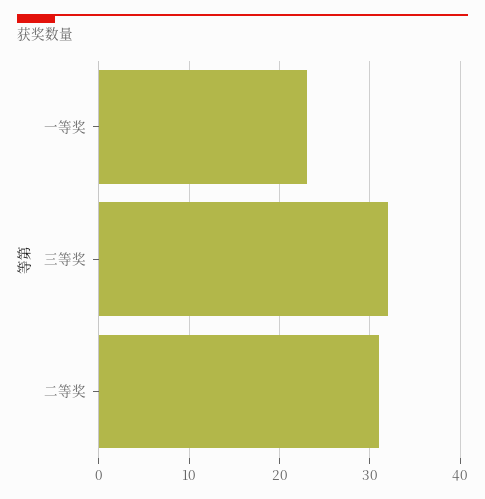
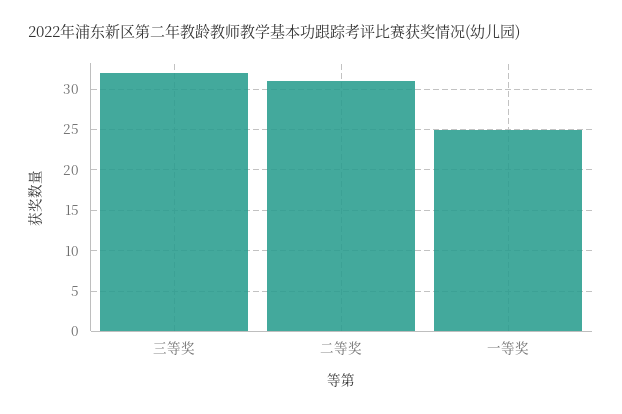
  {
-   "一等奖": 23,
+   "一等奖": 25,
    "三等奖": 32,
    "二等奖": 31
  }

